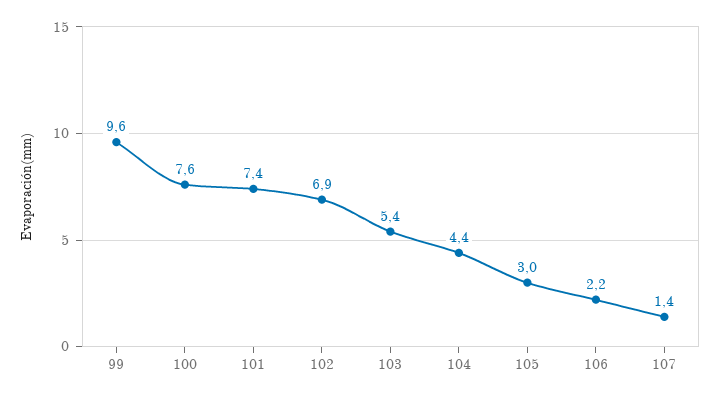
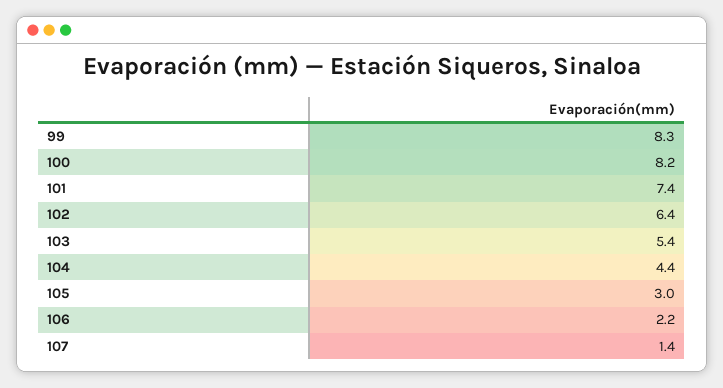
  {
-   "99": 9.6,
+   "99": 8.3,
-   "100": 7.6,
+   "100": 8.2,
    "101": 7.4,
-   "102": 6.9,
+   "102": 6.4,
    "103": 5.4,
    "104": 4.4,
    "105": 3,
    "106": 2.2,
    "107": 1.4
  }

